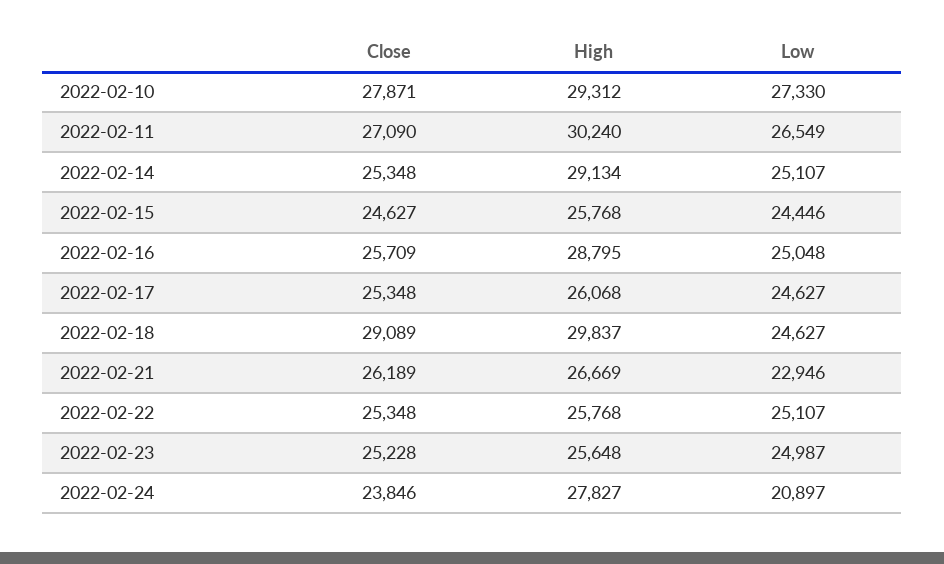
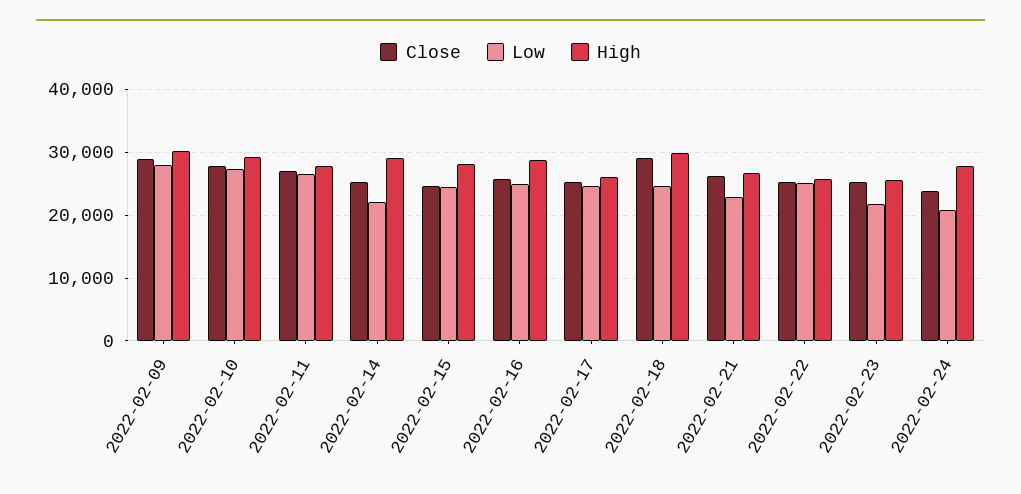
  {
    "Close": {
      "2022-02-10": 27871,
      "2022-02-11": 27090,
      "2022-02-14": 25348,
      "2022-02-15": 24627,
      "2022-02-16": 25709,
      "2022-02-17": 25348,
      "2022-02-18": 29089,
      "2022-02-21": 26189,
      "2022-02-22": 25348,
      "2022-02-23": 25228,
-     "2022-02-24": 23846
+     "2022-02-24": 23846,
+     "2022-02-09": 29000
    },
    "High": {
      "2022-02-10": 29312,
-     "2022-02-11": 30240,
+     "2022-02-11": 28000,
      "2022-02-14": 29134,
-     "2022-02-15": 25768,
+     "2022-02-15": 28000,
      "2022-02-16": 28795,
      "2022-02-17": 26068,
      "2022-02-18": 29837,
      "2022-02-21": 26669,
      "2022-02-22": 25768,
      "2022-02-23": 25648,
-     "2022-02-24": 27827
+     "2022-02-24": 27827,
+     "2022-02-09": 30000
    },
    "Low": {
      "2022-02-10": 27330,
      "2022-02-11": 26549,
-     "2022-02-14": 25107,
+     "2022-02-14": 22000,
      "2022-02-15": 24446,
      "2022-02-16": 25048,
      "2022-02-17": 24627,
      "2022-02-18": 24627,
      "2022-02-21": 22946,
      "2022-02-22": 25107,
-     "2022-02-23": 24987,
+     "2022-02-23": 22000,
-     "2022-02-24": 20897
+     "2022-02-24": 20897,
+     "2022-02-09": 28000
    }
  }

